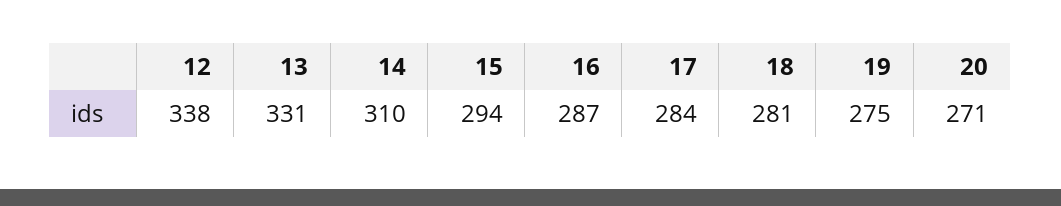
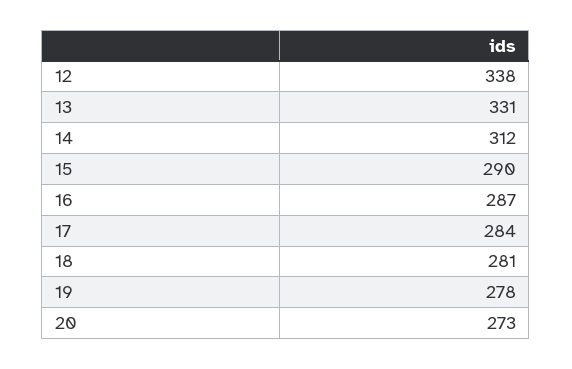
  {
    "12": 338,
    "13": 331,
-   "14": 310,
+   "14": 312,
-   "15": 294,
+   "15": 290,
    "16": 287,
    "17": 284,
    "18": 281,
-   "19": 275,
+   "19": 278,
-   "20": 271
+   "20": 273
  }

